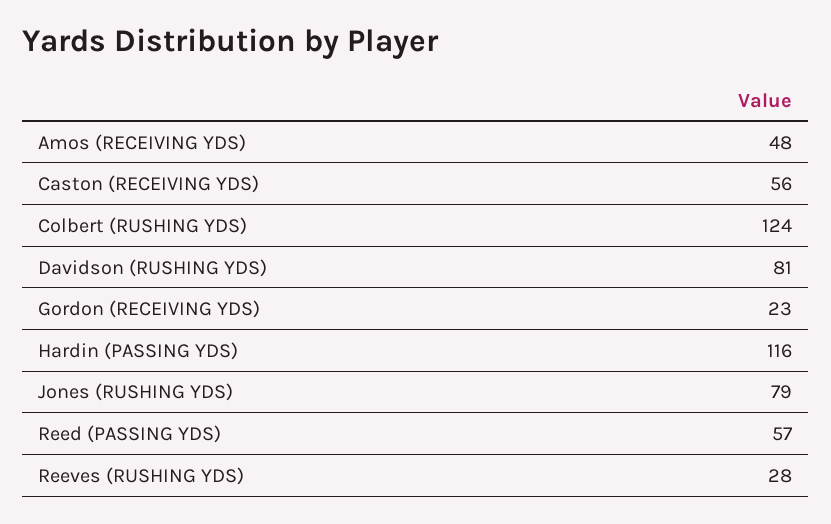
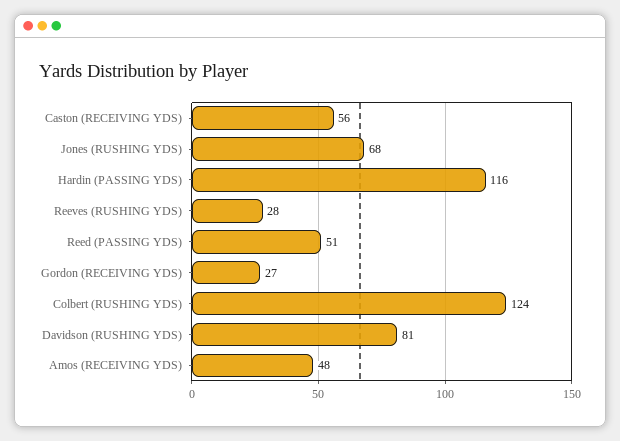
  {
    "Amos (RECEIVING YDS)": 48,
    "Caston (RECEIVING YDS)": 56,
    "Colbert (RUSHING YDS)": 124,
    "Davidson (RUSHING YDS)": 81,
-   "Gordon (RECEIVING YDS)": 23,
+   "Gordon (RECEIVING YDS)": 27,
    "Hardin (PASSING YDS)": 116,
-   "Jones (RUSHING YDS)": 79,
+   "Jones (RUSHING YDS)": 68,
-   "Reed (PASSING YDS)": 57,
+   "Reed (PASSING YDS)": 51,
    "Reeves (RUSHING YDS)": 28
  }

